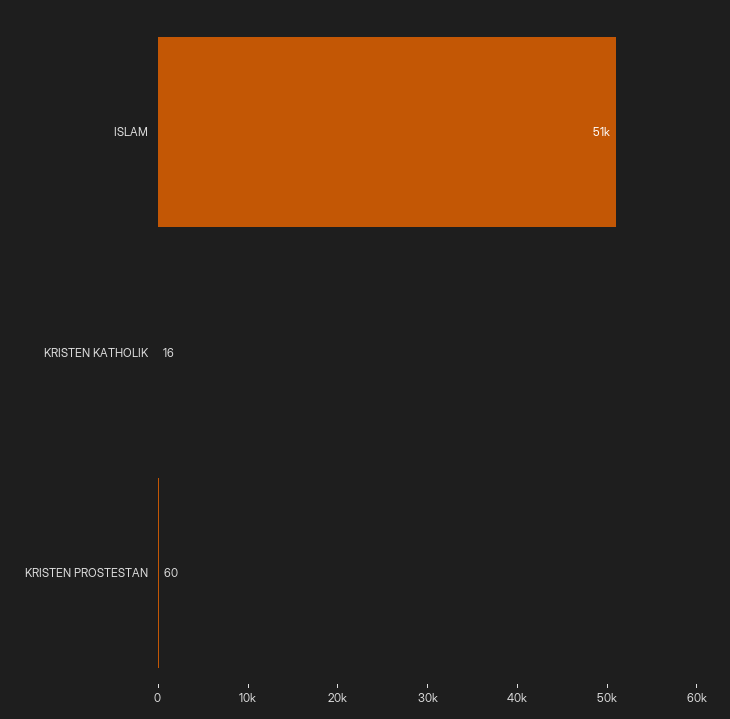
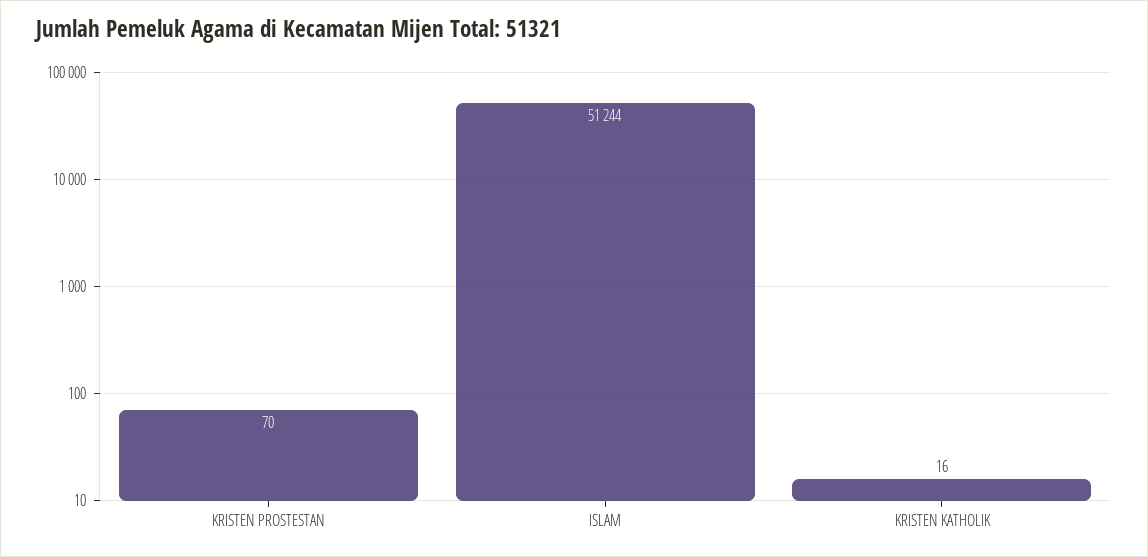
  {
    "ISLAM": 51244,
    "KRISTEN KATHOLIK": 16,
-   "KRISTEN PROSTESTAN": 60
+   "KRISTEN PROSTESTAN": 70
  }

